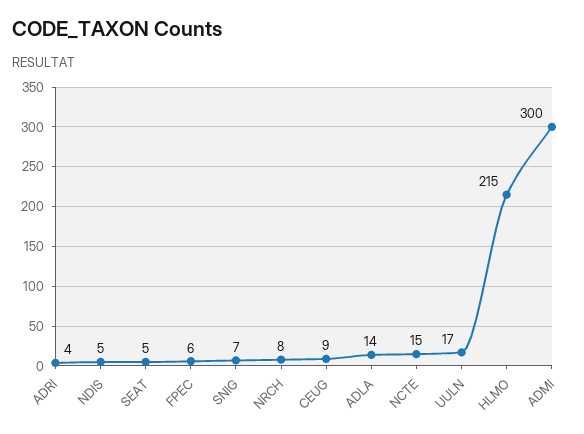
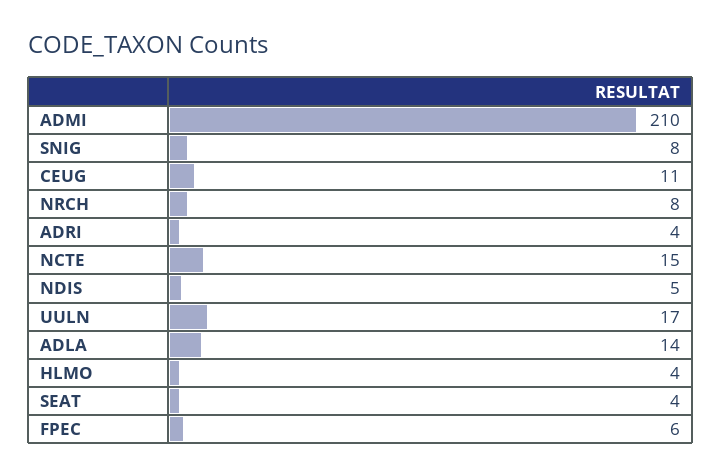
  {
    "ADRI": 4,
    "NDIS": 5,
-   "SEAT": 5,
+   "SEAT": 4,
    "FPEC": 6,
-   "SNIG": 7,
+   "SNIG": 8,
    "NRCH": 8,
-   "CEUG": 9,
+   "CEUG": 11,
    "ADLA": 14,
    "NCTE": 15,
    "UULN": 17,
-   "HLMO": 215,
+   "HLMO": 4,
-   "ADMI": 300
+   "ADMI": 210
  }

